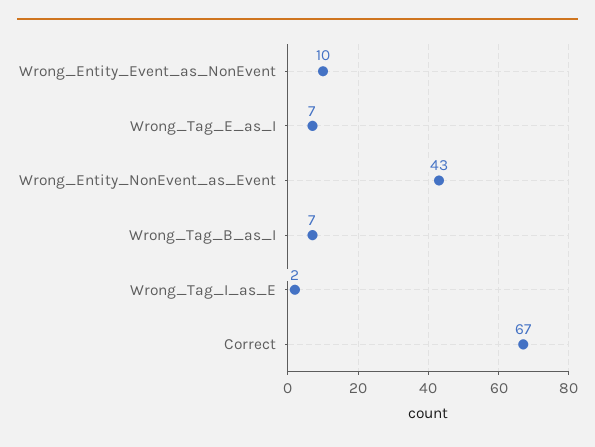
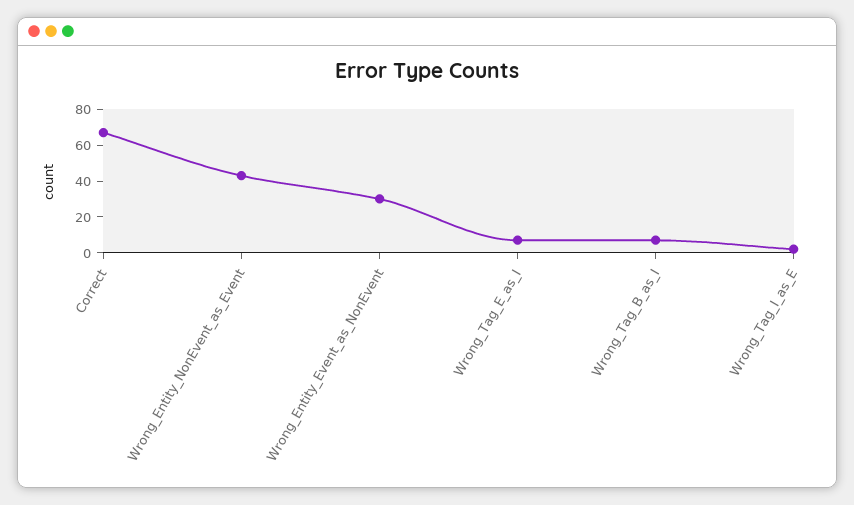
  {
-   "Wrong_Entity_Event_as_NonEvent": 10,
+   "Wrong_Entity_Event_as_NonEvent": 30,
    "Wrong_Tag_E_as_I": 7,
    "Wrong_Entity_NonEvent_as_Event": 43,
    "Wrong_Tag_B_as_I": 7,
    "Wrong_Tag_I_as_E": 2,
    "Correct": 67
  }

